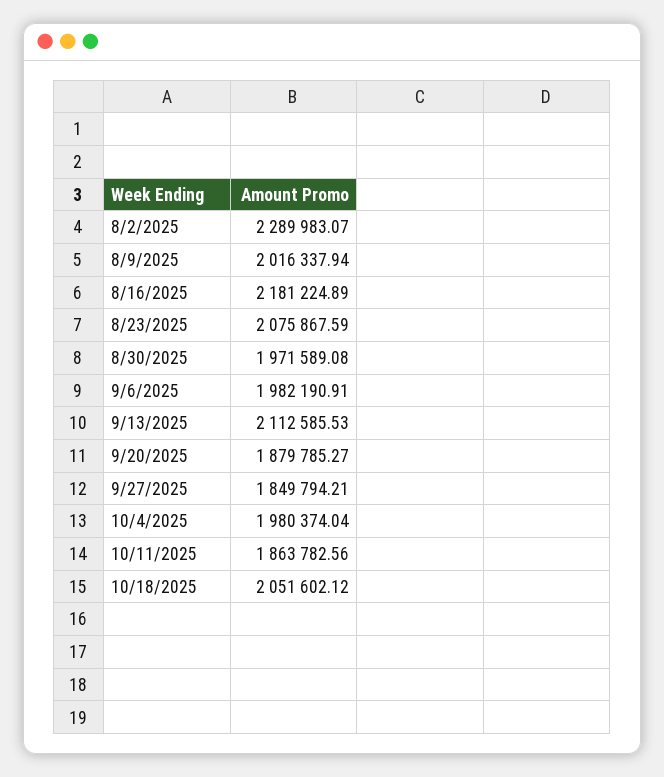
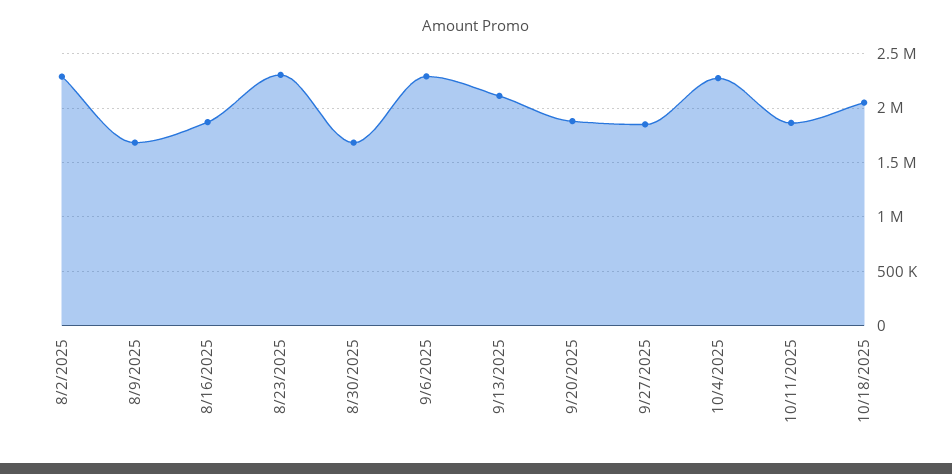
  {
    "8/2/2025": 2289983.07,
-   "8/9/2025": 2016337.94,
+   "8/9/2025": 1700000,
-   "8/16/2025": 2181224.89,
+   "8/16/2025": 1900000,
-   "8/23/2025": 2075867.59,
+   "8/23/2025": 2300000,
-   "8/30/2025": 1971589.08,
+   "8/30/2025": 1700000,
-   "9/6/2025": 1982190.91,
+   "9/6/2025": 2300000,
    "9/13/2025": 2112585.53,
    "9/20/2025": 1879785.27,
    "9/27/2025": 1849794.21,
-   "10/4/2025": 1980374.04,
+   "10/4/2025": 2300000,
    "10/11/2025": 1863782.56,
    "10/18/2025": 2051602.12
  }

